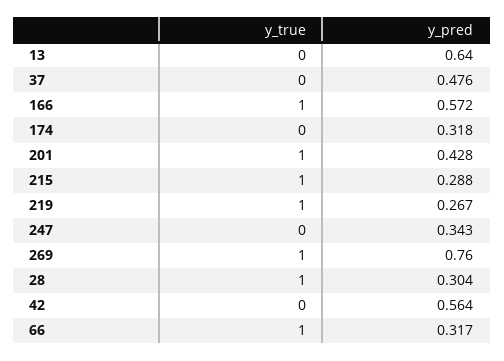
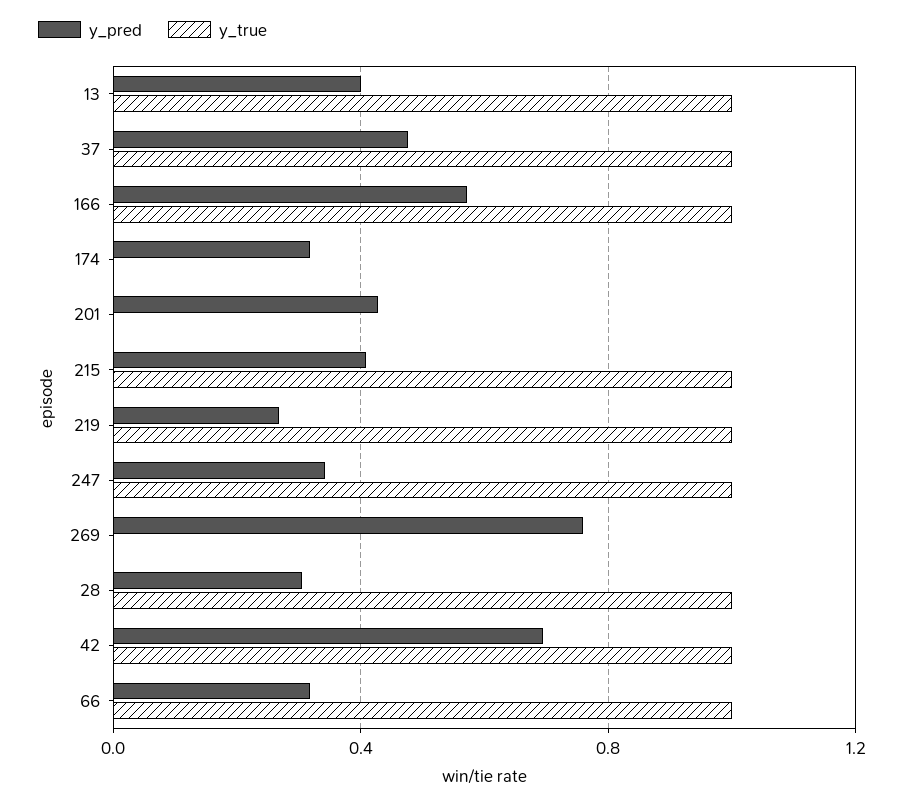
  {
    "y_true": {
-     "13": 0,
+     "13": 1,
-     "37": 0,
+     "37": 1,
      "166": 1,
      "174": 0,
-     "201": 1,
+     "201": 0,
      "215": 1,
      "219": 1,
-     "247": 0,
+     "247": 1,
-     "269": 1,
+     "269": 0,
      "28": 1,
-     "42": 0,
+     "42": 1,
      "66": 1
    },
    "y_pred": {
-     "13": 0.64,
+     "13": 0.4,
      "37": 0.476,
      "166": 0.572,
      "174": 0.318,
      "201": 0.428,
-     "215": 0.288,
+     "215": 0.4,
      "219": 0.267,
      "247": 0.343,
      "269": 0.76,
      "28": 0.304,
-     "42": 0.564,
+     "42": 0.7,
      "66": 0.317
    }
  }

